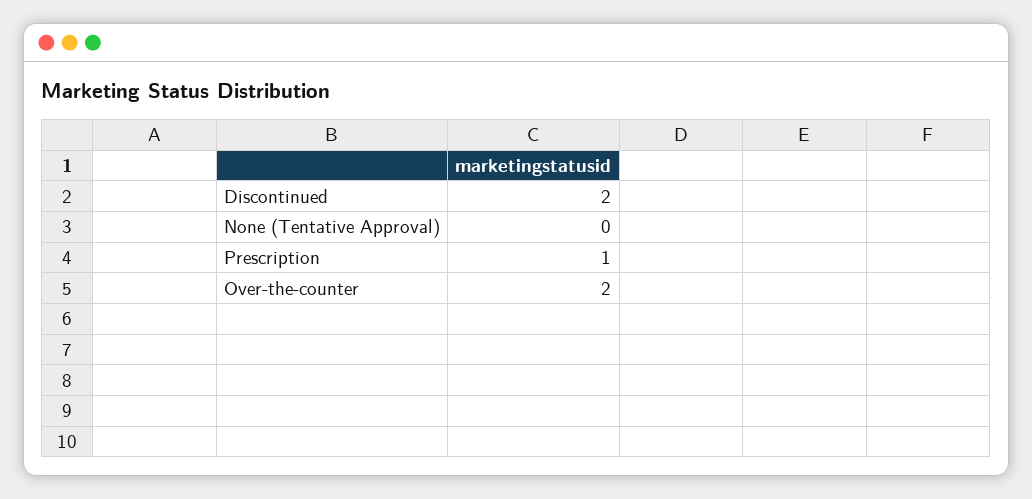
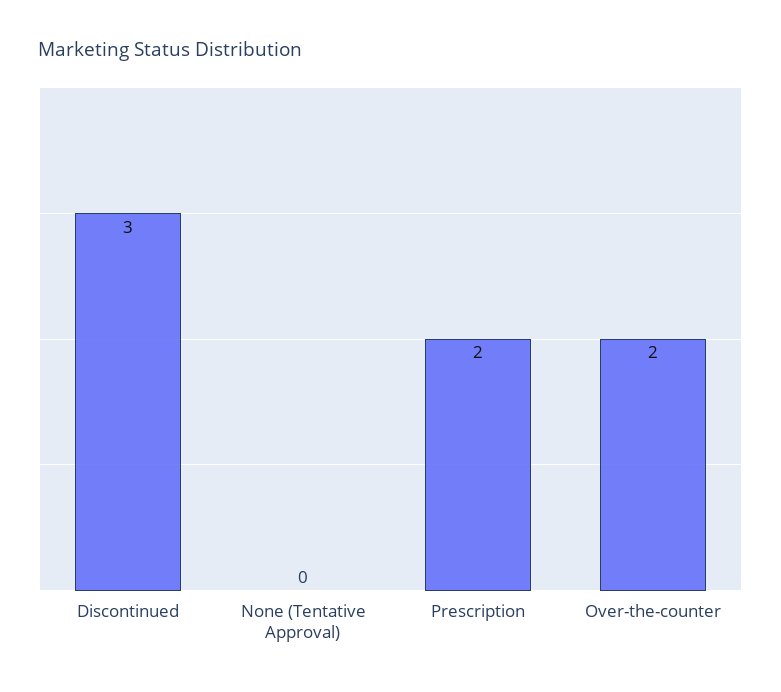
  {
-   "Discontinued": 2,
+   "Discontinued": 3,
    "None (Tentative Approval)": 0,
-   "Prescription": 1,
+   "Prescription": 2,
    "Over-the-counter": 2
  }

